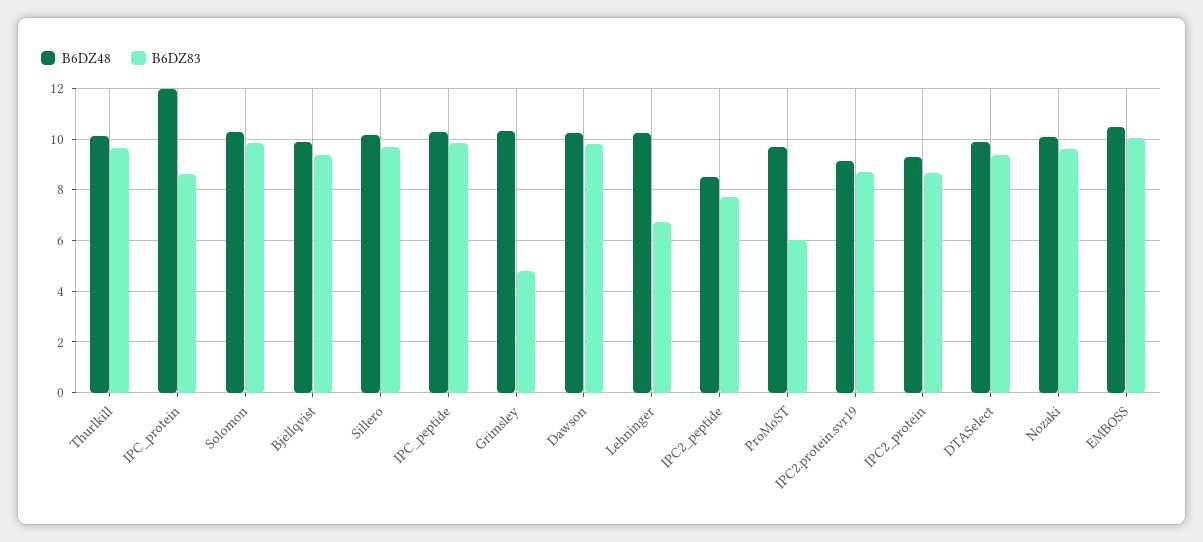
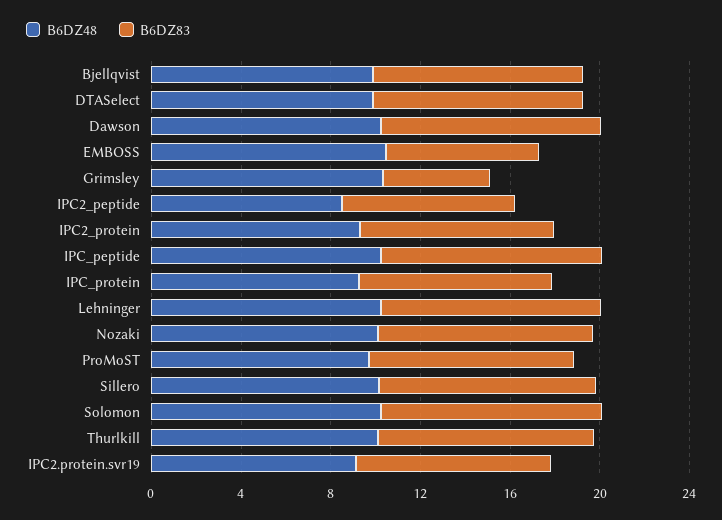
  {
    "B6DZ48": {
      "Thurlkill": 10,
-     "IPC_protein": 12,
+     "IPC_protein": 9,
      "Solomon": 10.25,
      "Bjellqvist": 10,
      "Sillero": 10.25,
      "IPC_peptide": 10.25,
      "Grimsley": 10.25,
      "Dawson": 10.25,
      "Lehninger": 10.25,
      "IPC2_peptide": 8.5,
      "ProMoST": 9.75,
      "IPC2.protein.svr19": 9.25,
      "IPC2_protein": 9.25,
      "DTASelect": 10,
      "Nozaki": 10,
      "EMBOSS": 10.5
    },
    "B6DZ83": {
      "Thurlkill": 9.75,
      "IPC_protein": 8.5,
      "Solomon": 9.75,
      "Bjellqvist": 9.25,
      "Sillero": 9.75,
      "IPC_peptide": 9.75,
      "Grimsley": 4.75,
      "Dawson": 9.75,
-     "Lehninger": 6.75,
+     "Lehninger": 10,
      "IPC2_peptide": 7.75,
-     "ProMoST": 6,
+     "ProMoST": 9,
      "IPC2.protein.svr19": 8.75,
      "IPC2_protein": 8.75,
      "DTASelect": 9.25,
      "Nozaki": 9.5,
-     "EMBOSS": 10
+     "EMBOSS": 7
    }
  }

